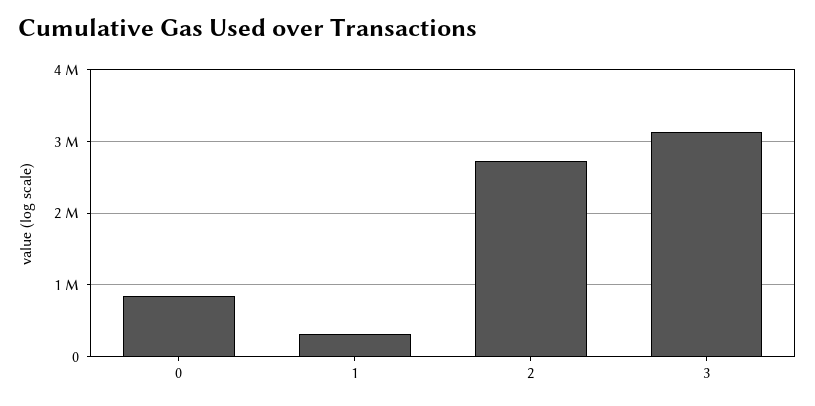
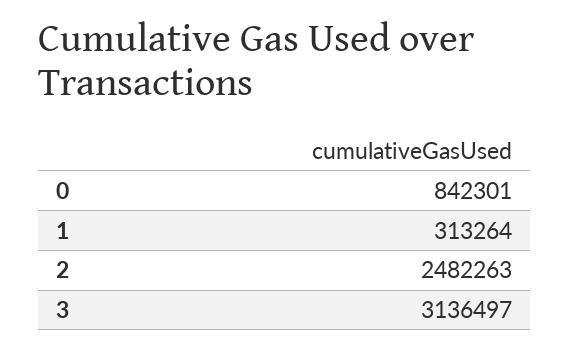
  {
    "0": 842301,
    "1": 313264,
-   "2": 2700000,
+   "2": 2482263,
    "3": 3136497
  }

